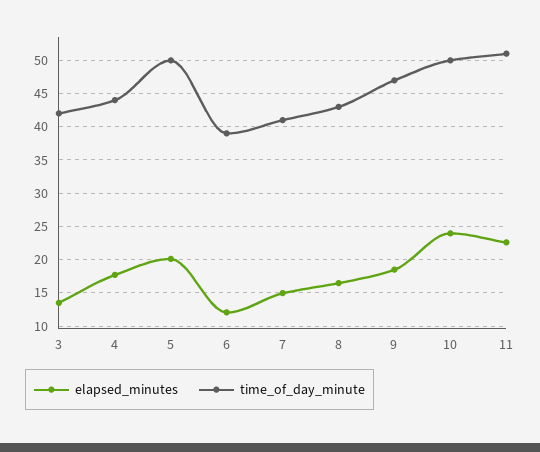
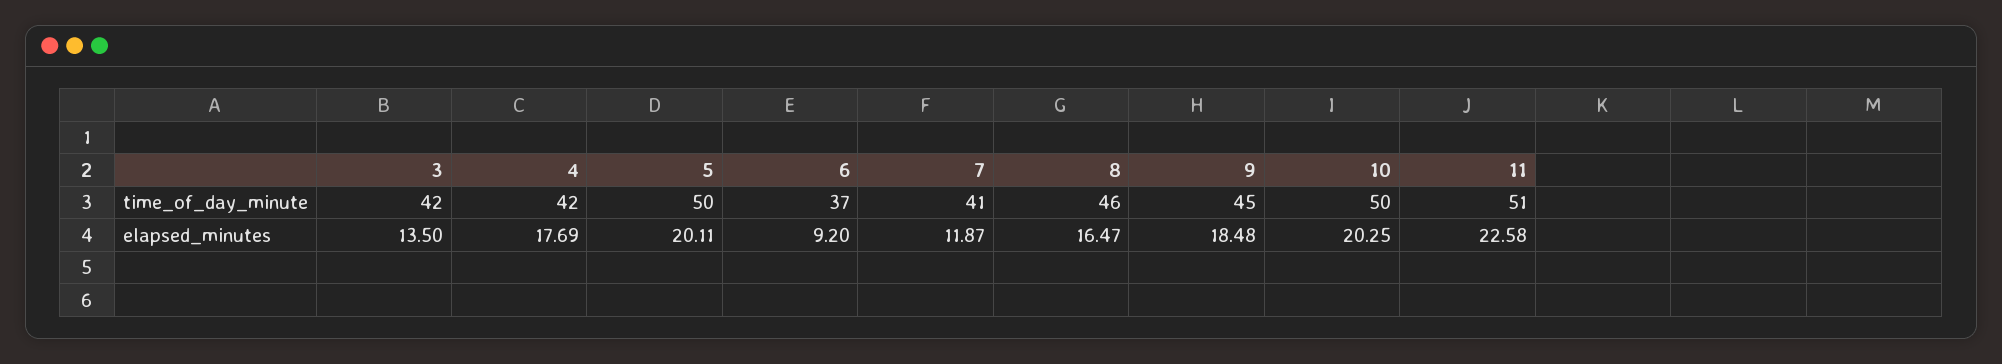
  {
    "elapsed_minutes": {
      "3": 13.5,
      "4": 17.69,
      "5": 20.11,
-     "6": 12,
+     "6": 9.2,
-     "7": 15,
+     "7": 11.87,
      "8": 16.47,
      "9": 18.48,
-     "10": 24,
+     "10": 20.25,
      "11": 22.58
    },
    "time_of_day_minute": {
      "3": 42,
-     "4": 44,
+     "4": 42,
      "5": 50,
-     "6": 39,
+     "6": 37,
      "7": 41,
-     "8": 43,
+     "8": 46,
-     "9": 47,
+     "9": 45,
      "10": 50,
      "11": 51
    }
  }

